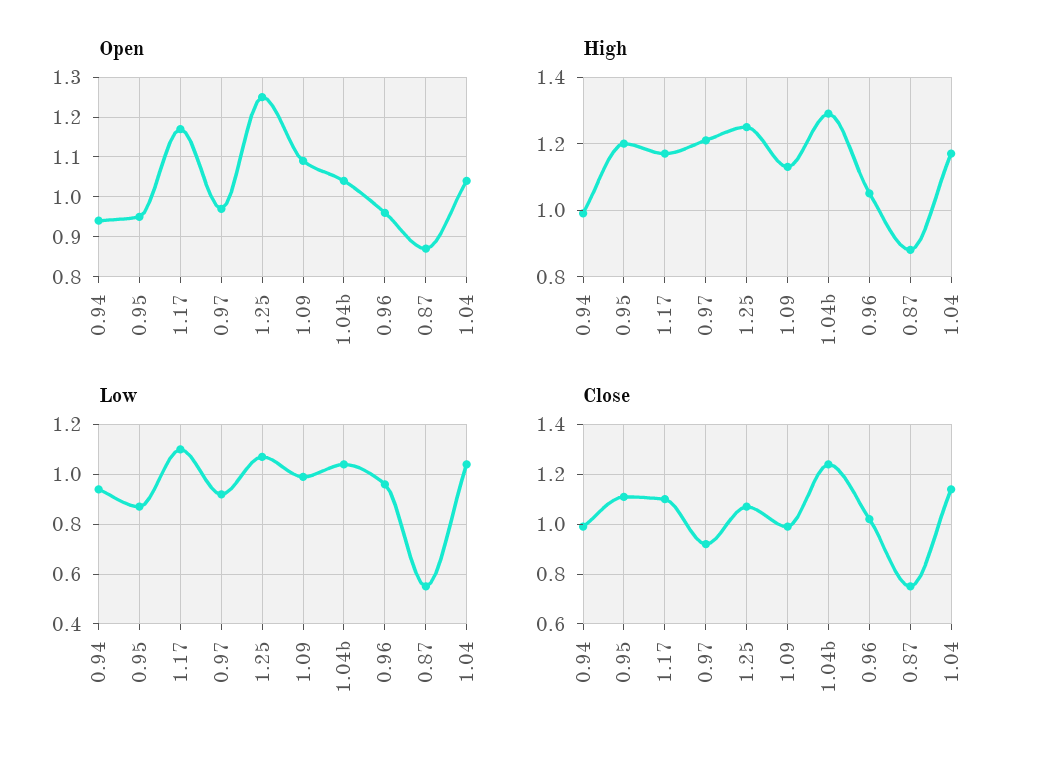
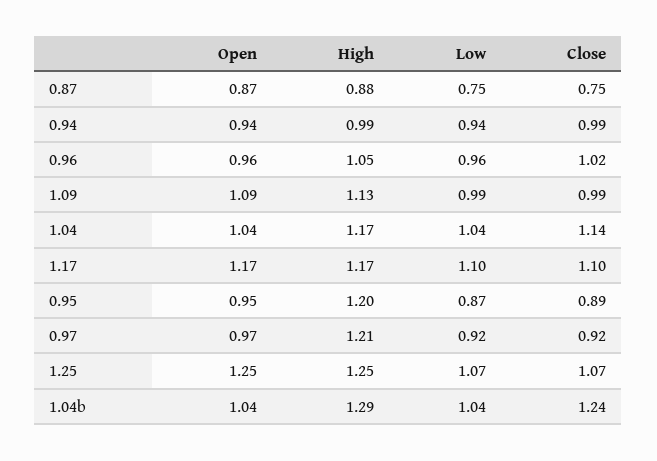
  {
    "Open": {
      "0.94": 0.94,
      "0.95": 0.95,
      "1.17": 1.17,
      "0.97": 0.97,
      "1.25": 1.25,
      "1.09": 1.09,
      "1.04b": 1.04,
      "0.96": 0.96,
      "0.87": 0.87,
      "1.04": 1.04
    },
    "High": {
      "0.94": 0.99,
      "0.95": 1.2,
      "1.17": 1.17,
      "0.97": 1.21,
      "1.25": 1.25,
      "1.09": 1.13,
      "1.04b": 1.29,
      "0.96": 1.05,
      "0.87": 0.88,
      "1.04": 1.17
    },
    "Low": {
      "0.94": 0.94,
      "0.95": 0.87,
      "1.17": 1.1,
      "0.97": 0.92,
      "1.25": 1.07,
      "1.09": 0.99,
      "1.04b": 1.04,
      "0.96": 0.96,
-     "0.87": 0.55,
+     "0.87": 0.75,
      "1.04": 1.04
    },
    "Close": {
      "0.94": 0.99,
-     "0.95": 1.1,
+     "0.95": 0.89,
      "1.17": 1.1,
      "0.97": 0.92,
      "1.25": 1.07,
      "1.09": 0.99,
      "1.04b": 1.24,
      "0.96": 1.02,
      "0.87": 0.75,
      "1.04": 1.14
    }
  }

